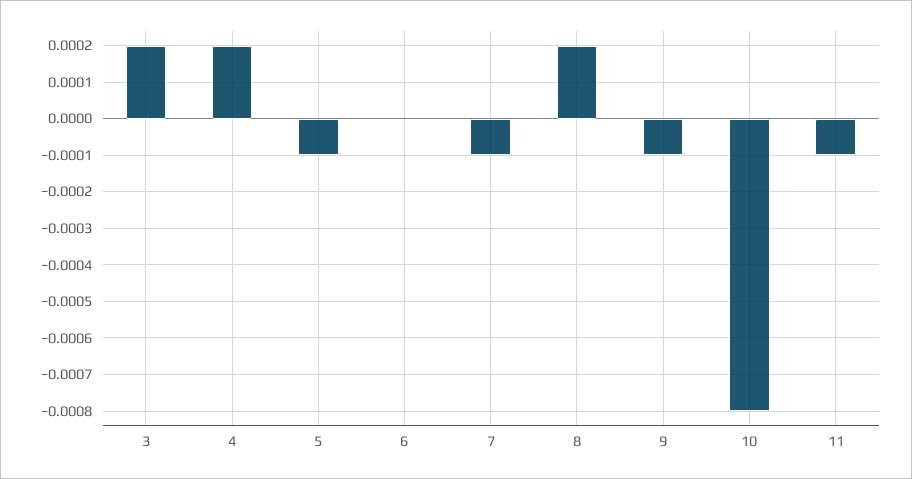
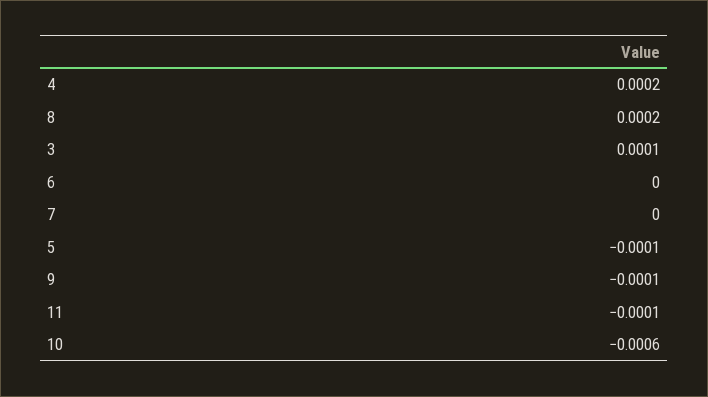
  {
-   "3": 0.0002,
+   "3": 0.0001,
    "4": 0.0002,
    "5": -0.0001,
    "6": 0,
-   "7": -0.0001,
+   "7": 0,
    "8": 0.0002,
    "9": -0.0001,
-   "10": -0.0008,
+   "10": -0.0006,
    "11": -0.0001
  }

